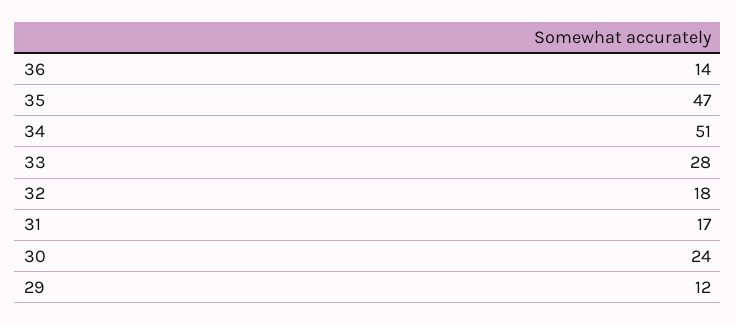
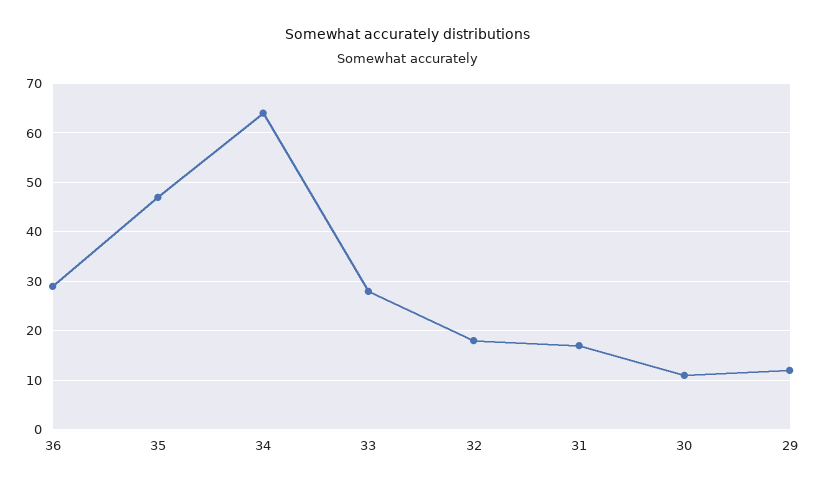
  {
-   "36": 14,
+   "36": 30,
    "35": 47,
-   "34": 51,
+   "34": 65,
    "33": 28,
    "32": 18,
    "31": 17,
-   "30": 24,
+   "30": 10,
    "29": 12
  }

